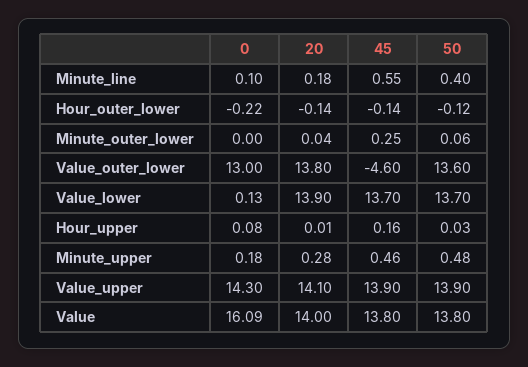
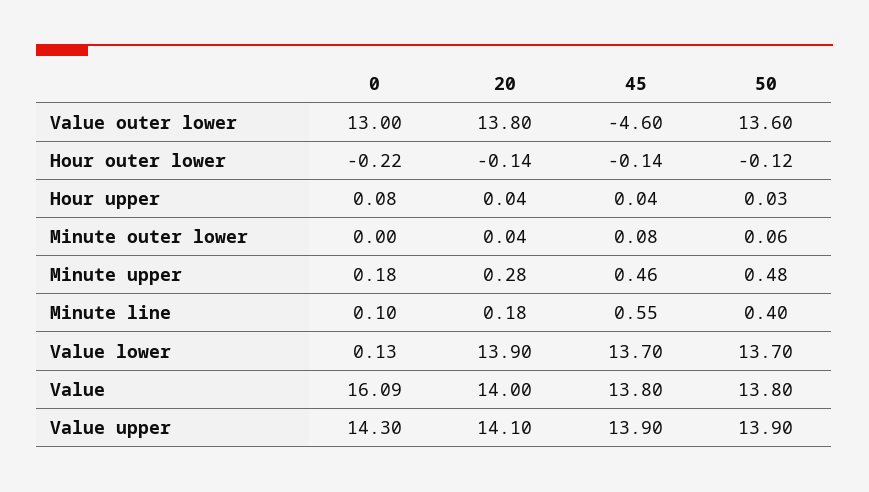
  {
    "0": {
      "Minute_line": 0.1,
      "Hour_outer_lower": -0.22,
      "Minute_outer_lower": 0,
      "Value_outer_lower": 13,
      "Value_lower": 0.13,
      "Hour_upper": 0.08,
      "Minute_upper": 0.18,
      "Value_upper": 14.3,
      "Value": 16.09
    },
    "20": {
      "Minute_line": 0.18,
      "Hour_outer_lower": -0.14,
      "Minute_outer_lower": 0.04,
      "Value_outer_lower": 13.8,
      "Value_lower": 13.9,
-     "Hour_upper": 0.01,
+     "Hour_upper": 0.04,
      "Minute_upper": 0.28,
      "Value_upper": 14.1,
      "Value": 14
    },
    "45": {
      "Minute_line": 0.55,
      "Hour_outer_lower": -0.14,
-     "Minute_outer_lower": 0.25,
+     "Minute_outer_lower": 0.08,
      "Value_outer_lower": -4.6,
      "Value_lower": 13.7,
-     "Hour_upper": 0.16,
+     "Hour_upper": 0.04,
      "Minute_upper": 0.46,
      "Value_upper": 13.9,
      "Value": 13.8
    },
    "50": {
      "Minute_line": 0.4,
      "Hour_outer_lower": -0.12,
      "Minute_outer_lower": 0.06,
      "Value_outer_lower": 13.6,
      "Value_lower": 13.7,
      "Hour_upper": 0.03,
      "Minute_upper": 0.48,
      "Value_upper": 13.9,
      "Value": 13.8
    }
  }

